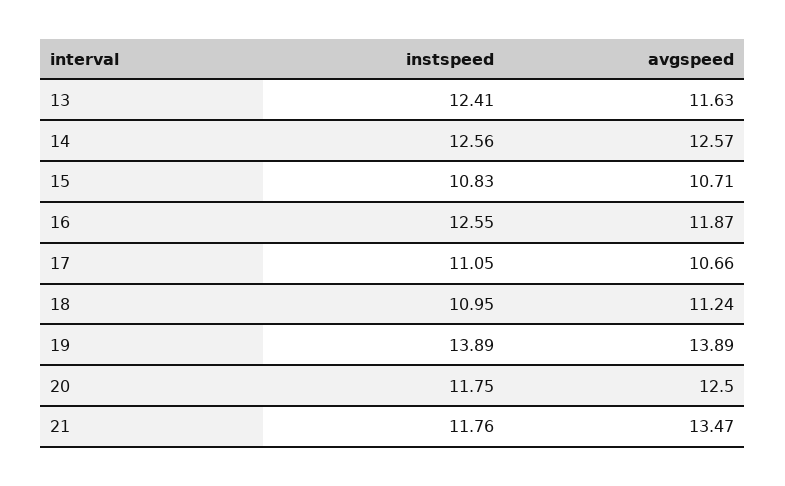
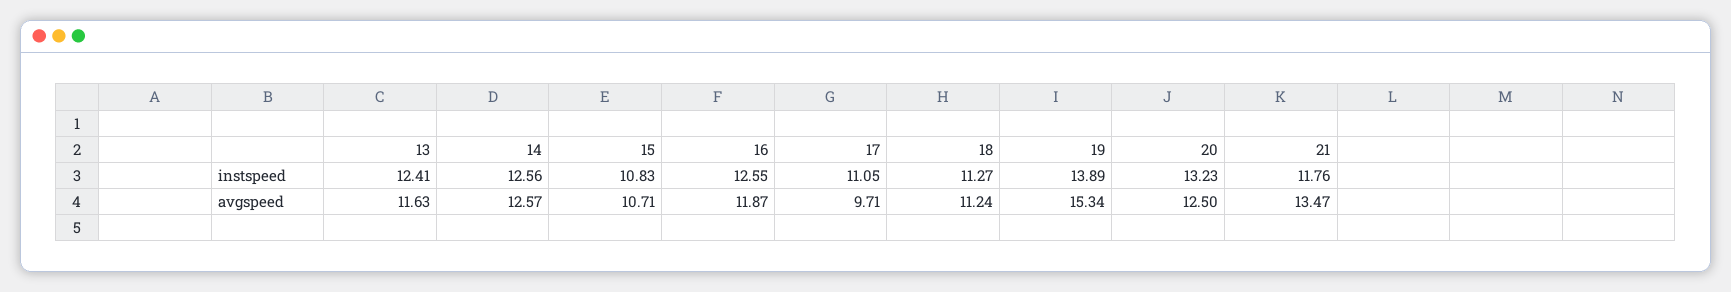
  {
    "instspeed": {
      "13": 12.41,
      "14": 12.56,
      "15": 10.83,
      "16": 12.55,
      "17": 11.05,
-     "18": 10.95,
+     "18": 11.27,
      "19": 13.89,
-     "20": 11.75,
+     "20": 13.23,
      "21": 11.76
    },
    "avgspeed": {
      "13": 11.63,
      "14": 12.57,
      "15": 10.71,
      "16": 11.87,
-     "17": 10.66,
+     "17": 9.71,
      "18": 11.24,
-     "19": 13.89,
+     "19": 15.34,
      "20": 12.5,
      "21": 13.47
    }
  }

